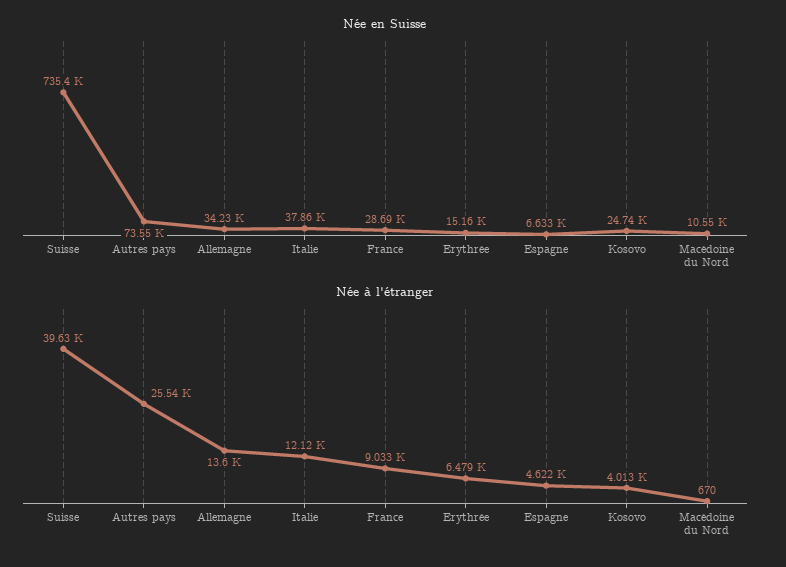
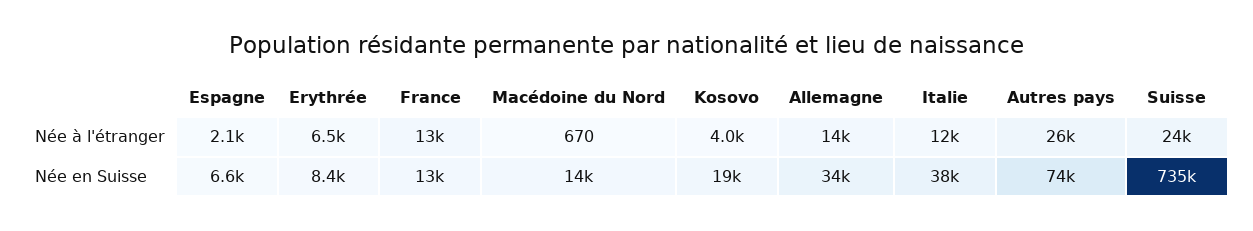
  {
    "Née en Suisse": {
      "Suisse": 735400,
      "Autres pays": 73550,
      "Allemagne": 34230,
      "Italie": 37860,
-     "France": 28690,
+     "France": 13000,
-     "Erythrée": 15160,
+     "Erythrée": 8400,
      "Espagne": 6633,
-     "Kosovo": 24740,
+     "Kosovo": 19000,
-     "Macédoine du Nord": 10550
+     "Macédoine du Nord": 14000
    },
    "Née à l'étranger": {
-     "Suisse": 39630,
+     "Suisse": 24000,
      "Autres pays": 25540,
      "Allemagne": 13600,
      "Italie": 12120,
-     "France": 9033,
+     "France": 13000,
      "Erythrée": 6479,
-     "Espagne": 4622,
+     "Espagne": 2100,
      "Kosovo": 4013,
      "Macédoine du Nord": 670
    }
  }

